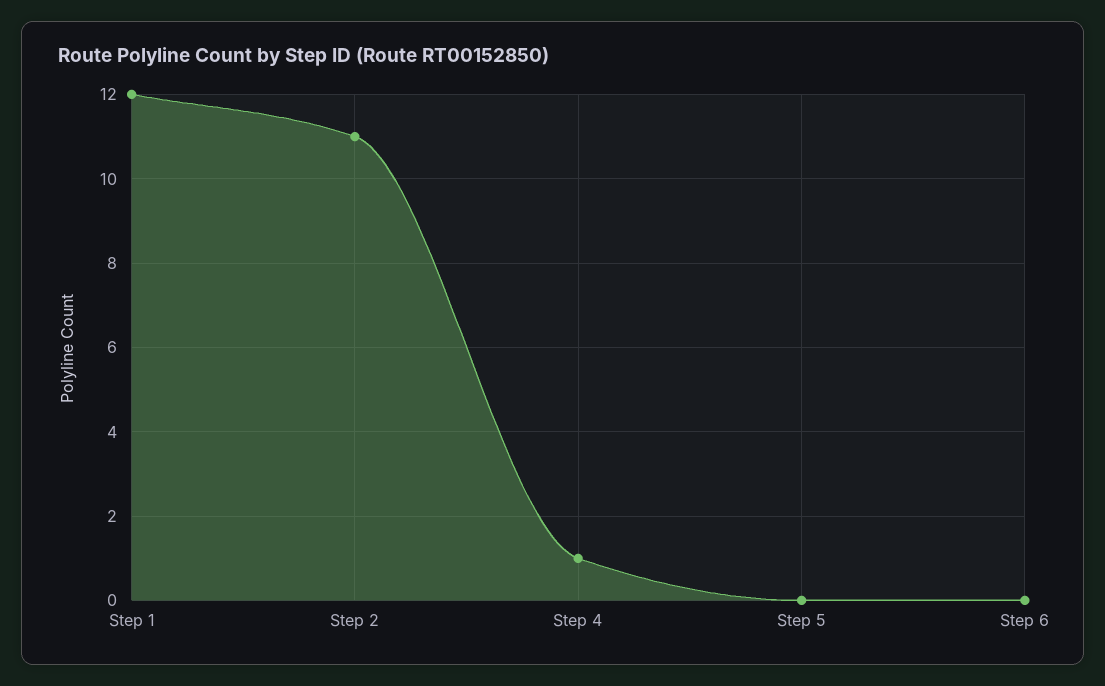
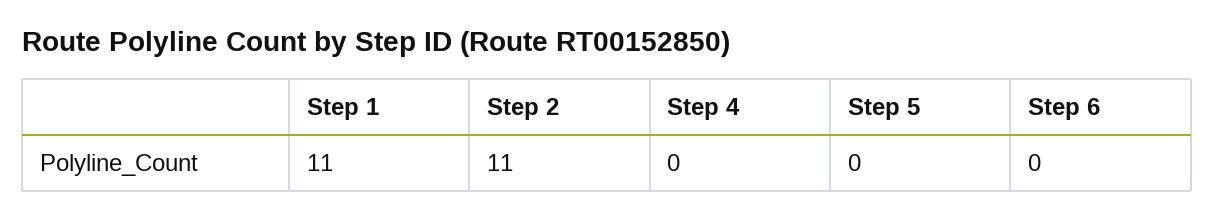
  {
-   "Step 1": 12,
+   "Step 1": 11,
    "Step 2": 11,
-   "Step 4": 1,
+   "Step 4": 0,
    "Step 5": 0,
    "Step 6": 0
  }

